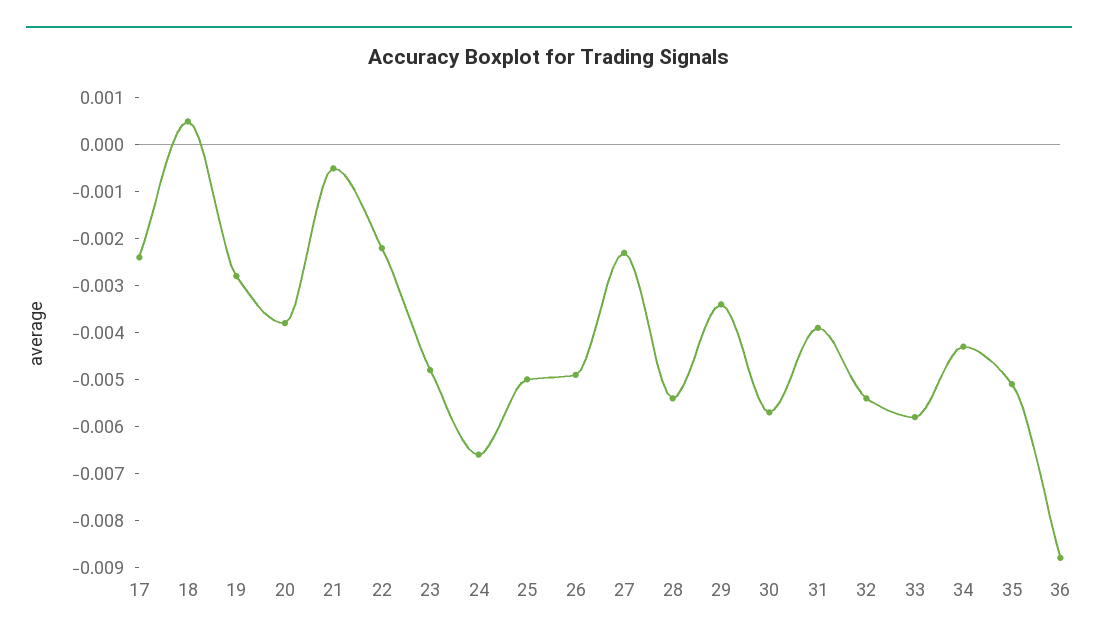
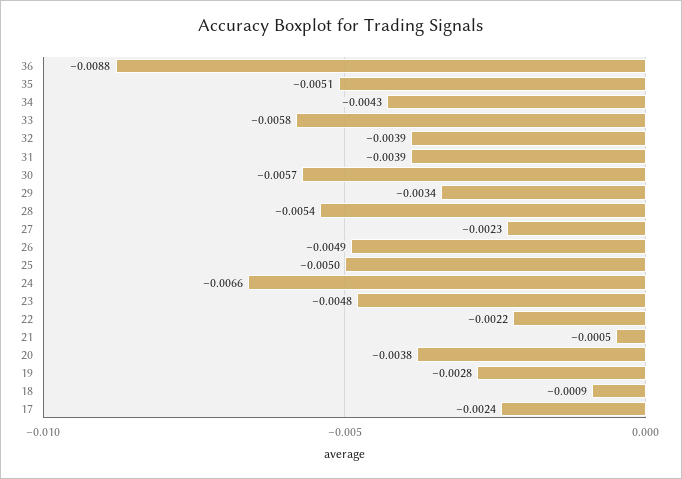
  {
    "17": -0.0024,
-   "18": 0.0005,
+   "18": -0.0009,
    "19": -0.0028,
    "20": -0.0038,
    "21": -0.0005,
    "22": -0.0022,
    "23": -0.0048,
    "24": -0.0066,
    "25": -0.005,
    "26": -0.0049,
    "27": -0.0023,
    "28": -0.0054,
    "29": -0.0034,
    "30": -0.0057,
    "31": -0.0039,
-   "32": -0.0055,
+   "32": -0.0039,
    "33": -0.0058,
    "34": -0.0043,
    "35": -0.0051,
    "36": -0.0088
  }

